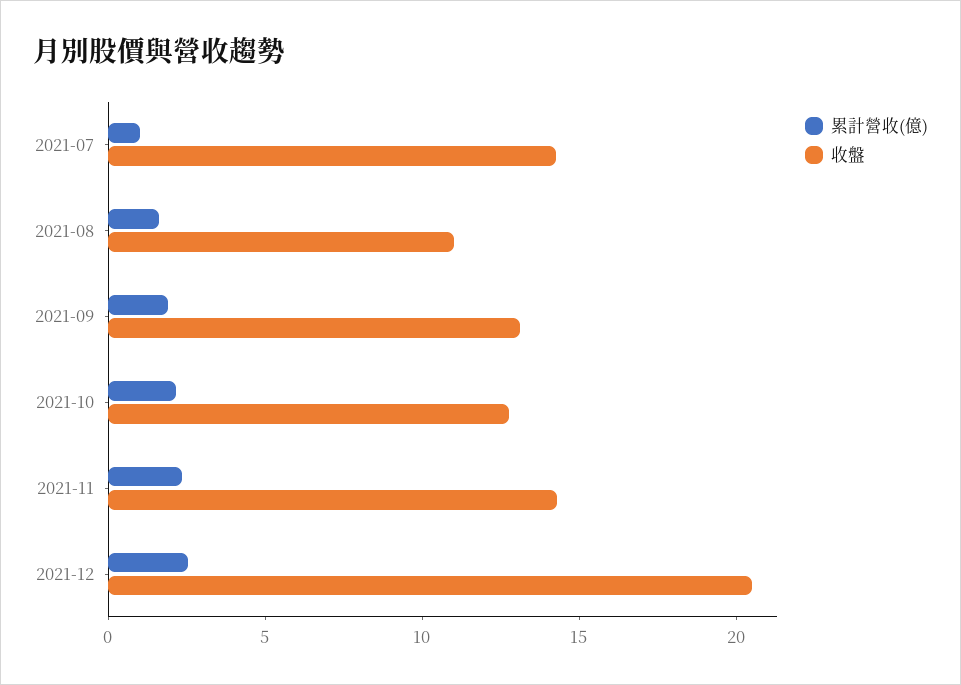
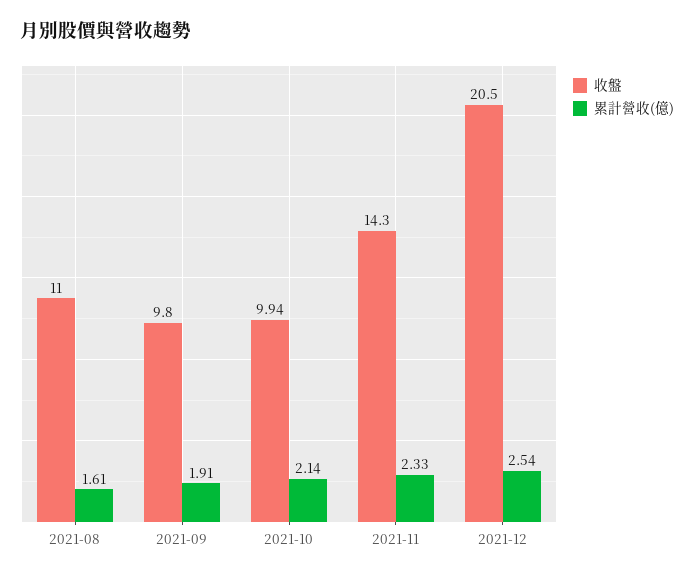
  {
    "累計營收(億)": {
-     "2021-07": 1,
      "2021-08": 1.61,
      "2021-09": 1.91,
      "2021-10": 2.14,
      "2021-11": 2.33,
      "2021-12": 2.54
    },
    "收盤": {
-     "2021-07": 14,
      "2021-08": 11,
-     "2021-09": 13,
+     "2021-09": 9.8,
-     "2021-10": 13,
+     "2021-10": 9.94,
      "2021-11": 14.3,
      "2021-12": 20.5
    }
  }

